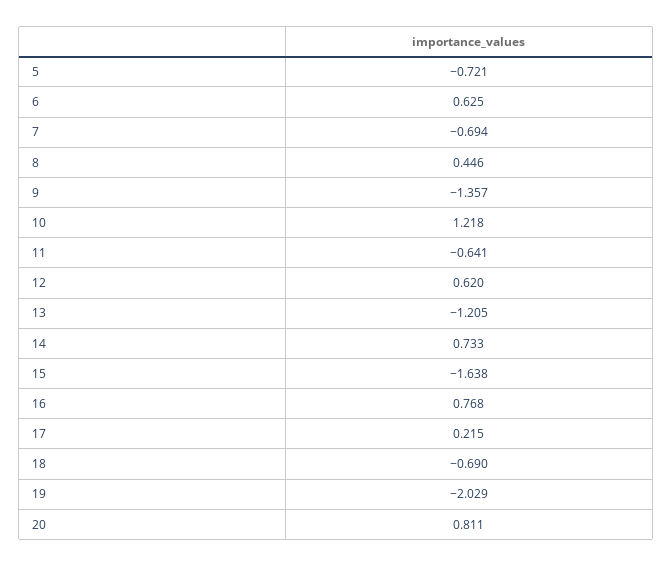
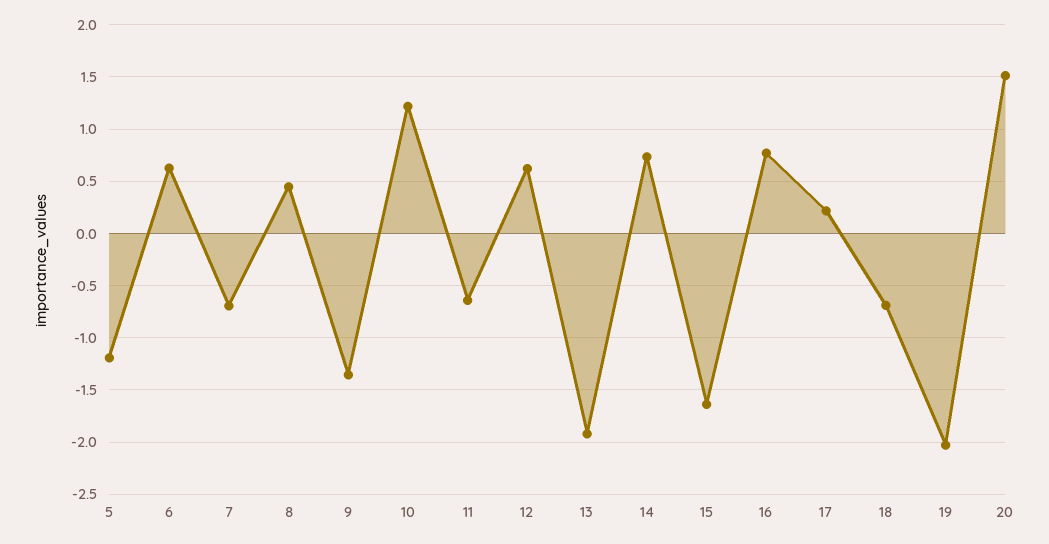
  {
-   "5": -0.721,
+   "5": -1.2,
    "6": 0.625,
    "7": -0.694,
    "8": 0.446,
    "9": -1.357,
    "10": 1.218,
    "11": -0.641,
    "12": 0.62,
-   "13": -1.205,
+   "13": -1.9,
    "14": 0.733,
    "15": -1.638,
    "16": 0.768,
    "17": 0.215,
    "18": -0.69,
    "19": -2.029,
-   "20": 0.811
+   "20": 1.5
  }

